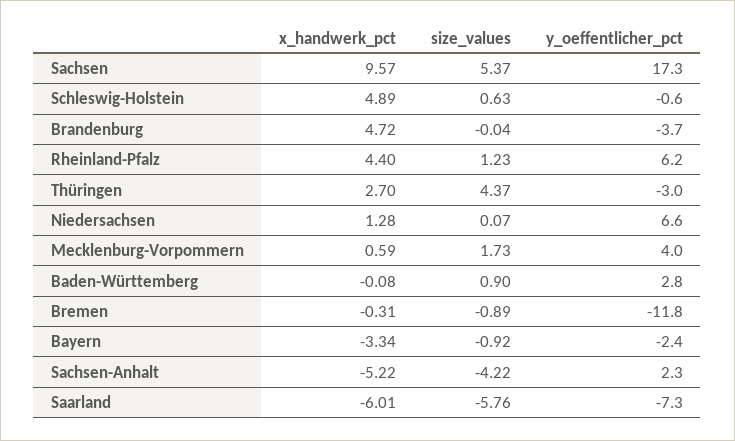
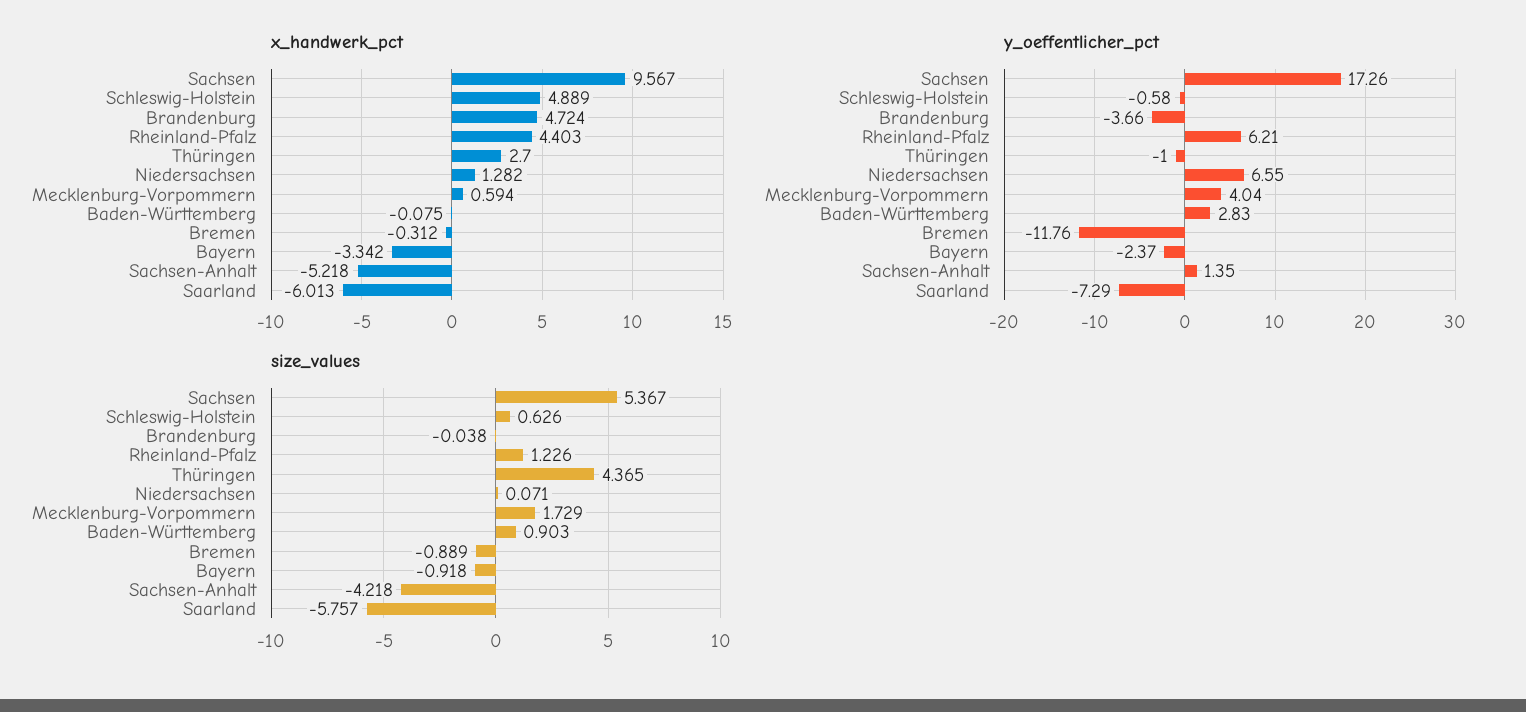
  {
    "x_handwerk_pct": {
      "Sachsen": 9.567,
      "Schleswig-Holstein": 4.889,
      "Brandenburg": 4.724,
      "Rheinland-Pfalz": 4.403,
      "Thüringen": 2.7,
      "Niedersachsen": 1.282,
      "Mecklenburg-Vorpommern": 0.594,
      "Baden-Württemberg": -0.075,
      "Bremen": -0.312,
      "Bayern": -3.342,
      "Sachsen-Anhalt": -5.218,
      "Saarland": -6.013
    },
    "size_values": {
      "Sachsen": 5.367,
      "Schleswig-Holstein": 0.626,
      "Brandenburg": -0.038,
      "Rheinland-Pfalz": 1.226,
      "Thüringen": 4.365,
      "Niedersachsen": 0.071,
      "Mecklenburg-Vorpommern": 1.729,
      "Baden-Württemberg": 0.903,
      "Bremen": -0.889,
      "Bayern": -0.918,
      "Sachsen-Anhalt": -4.218,
      "Saarland": -5.757
    },
    "y_oeffentlicher_pct": {
      "Sachsen": 17.26,
      "Schleswig-Holstein": -0.58,
      "Brandenburg": -3.66,
      "Rheinland-Pfalz": 6.21,
-     "Thüringen": -3,
+     "Thüringen": -1,
      "Niedersachsen": 6.55,
      "Mecklenburg-Vorpommern": 4.04,
      "Baden-Württemberg": 2.83,
      "Bremen": -11.76,
      "Bayern": -2.37,
-     "Sachsen-Anhalt": 2.3,
+     "Sachsen-Anhalt": 1.35,
      "Saarland": -7.29
    }
  }

